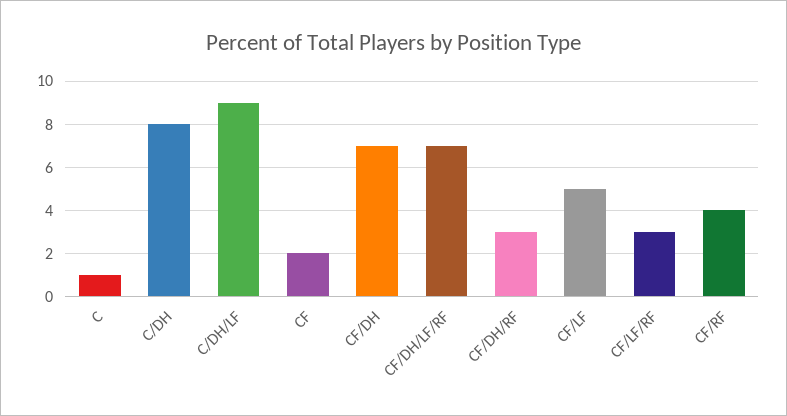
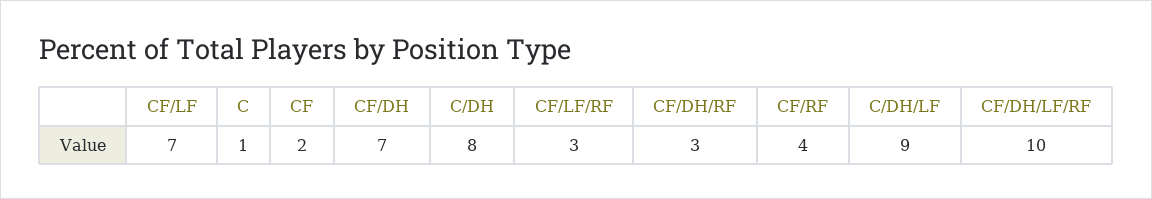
  {
    "C": 1,
    "C/DH": 8,
    "C/DH/LF": 9,
    "CF": 2,
    "CF/DH": 7,
-   "CF/DH/LF/RF": 7,
+   "CF/DH/LF/RF": 10,
    "CF/DH/RF": 3,
-   "CF/LF": 5,
+   "CF/LF": 7,
    "CF/LF/RF": 3,
    "CF/RF": 4
  }

